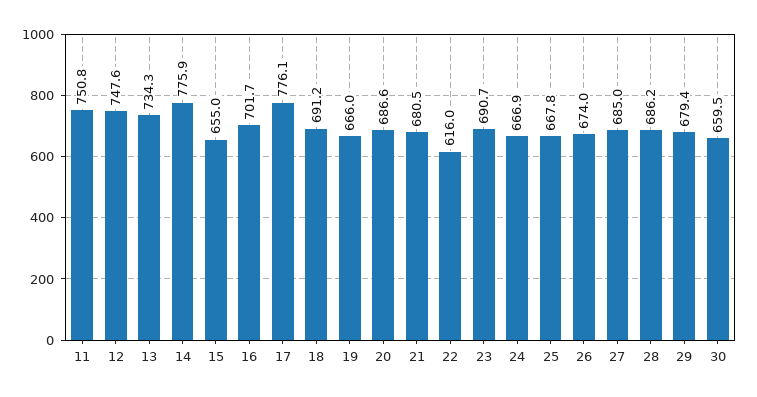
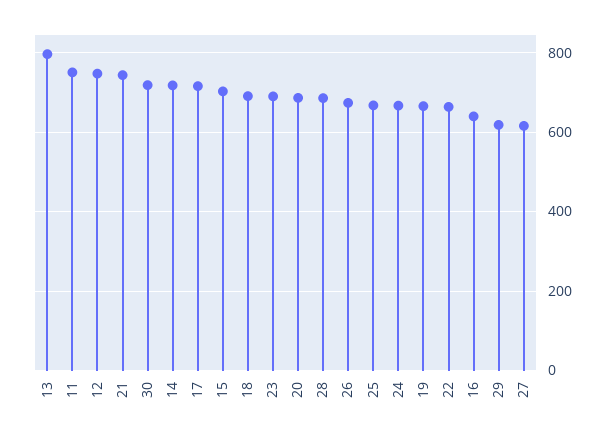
  {
    "11": 750.8,
    "12": 747.6,
-   "13": 734.3,
+   "13": 800,
-   "14": 775.9,
+   "14": 720,
-   "15": 655,
+   "15": 700,
-   "16": 701.7,
+   "16": 640,
-   "17": 776.1,
+   "17": 720,
    "18": 691.2,
    "19": 666,
    "20": 686.6,
-   "21": 680.5,
+   "21": 740,
-   "22": 616,
+   "22": 660,
    "23": 690.7,
    "24": 666.9,
    "25": 667.8,
    "26": 674,
-   "27": 685,
+   "27": 620,
    "28": 686.2,
-   "29": 679.4,
+   "29": 620,
-   "30": 659.5
+   "30": 720
  }

